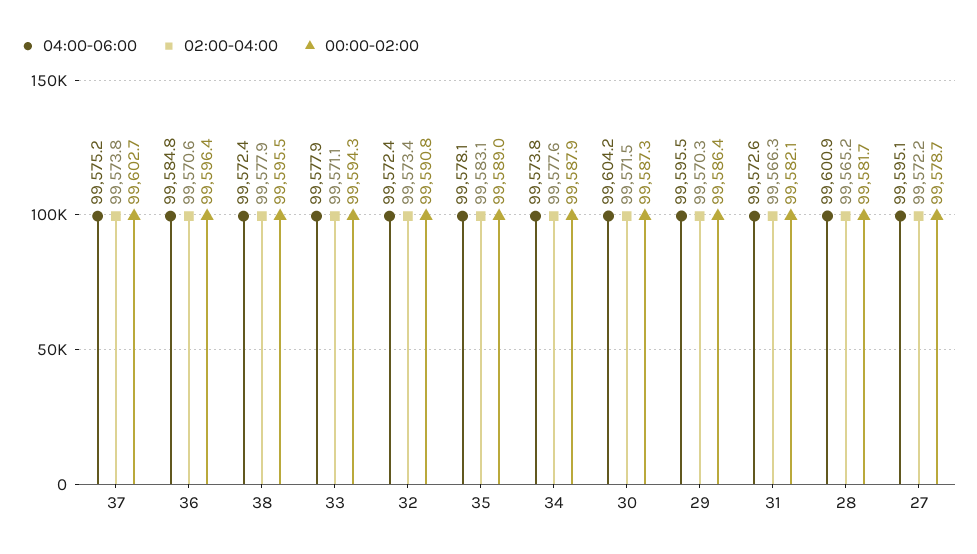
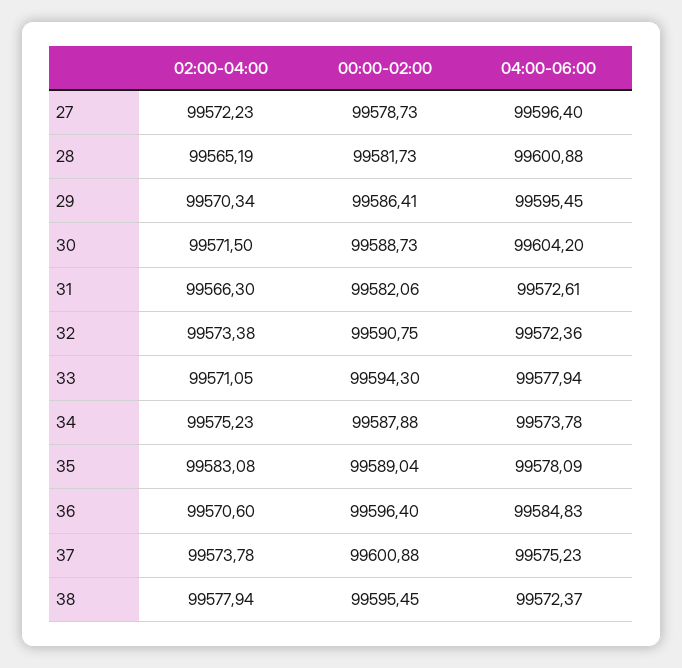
  {
    "04:00-06:00": {
      "37": 99575.23,
      "36": 99584.83,
      "38": 99572.37,
      "33": 99577.94,
      "32": 99572.36,
      "35": 99578.09,
      "34": 99573.78,
      "30": 99604.2,
      "29": 99595.45,
      "31": 99572.61,
      "28": 99600.88,
-     "27": 99595.1
+     "27": 99596.4
    },
    "02:00-04:00": {
      "37": 99573.78,
      "36": 99570.6,
      "38": 99577.94,
      "33": 99571.05,
      "32": 99573.38,
      "35": 99583.08,
-     "34": 99577.6,
+     "34": 99575.23,
      "30": 99571.5,
      "29": 99570.34,
      "31": 99566.3,
      "28": 99565.19,
      "27": 99572.23
    },
    "00:00-02:00": {
-     "37": 99602.7,
+     "37": 99600.88,
      "36": 99596.4,
      "38": 99595.45,
      "33": 99594.3,
      "32": 99590.75,
      "35": 99589.04,
      "34": 99587.88,
-     "30": 99587.3,
+     "30": 99588.73,
      "29": 99586.41,
      "31": 99582.06,
      "28": 99581.73,
      "27": 99578.73
    }
  }

